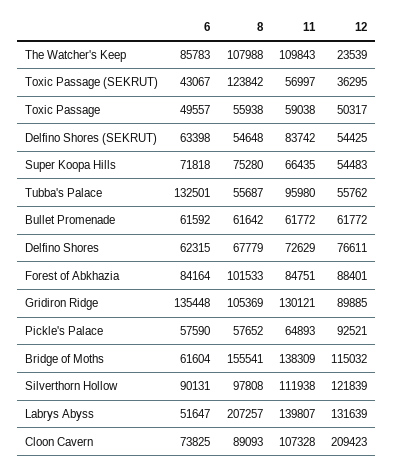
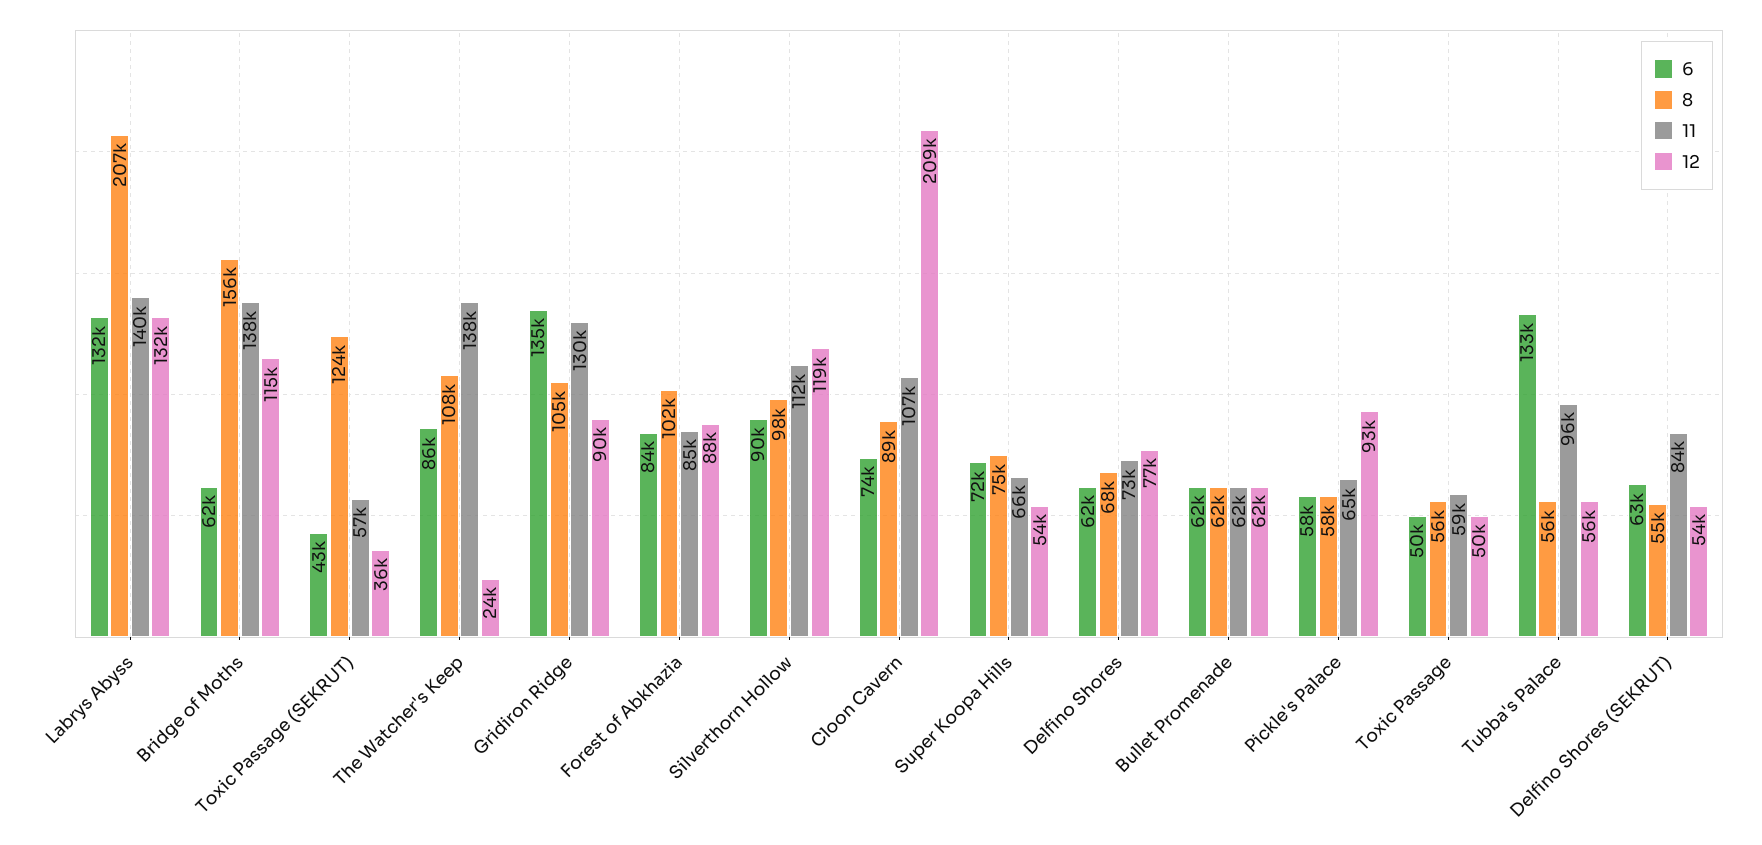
  {
    "6": {
      "The Watcher's Keep": 85783,
      "Toxic Passage (SEKRUT)": 43067,
      "Toxic Passage": 49557,
      "Delfino Shores (SEKRUT)": 63398,
      "Super Koopa Hills": 71818,
      "Tubba's Palace": 132501,
      "Bullet Promenade": 61592,
      "Delfino Shores": 62315,
      "Forest of Abkhazia": 84164,
      "Gridiron Ridge": 135448,
      "Pickle's Palace": 57590,
      "Bridge of Moths": 61604,
      "Silverthorn Hollow": 90131,
-     "Labrys Abyss": 51647,
+     "Labrys Abyss": 132000,
      "Cloon Cavern": 73825
    },
    "8": {
      "The Watcher's Keep": 107988,
      "Toxic Passage (SEKRUT)": 123842,
      "Toxic Passage": 55938,
      "Delfino Shores (SEKRUT)": 54648,
      "Super Koopa Hills": 75280,
      "Tubba's Palace": 55687,
      "Bullet Promenade": 61642,
      "Delfino Shores": 67779,
      "Forest of Abkhazia": 101533,
      "Gridiron Ridge": 105369,
      "Pickle's Palace": 57652,
      "Bridge of Moths": 155541,
      "Silverthorn Hollow": 97808,
      "Labrys Abyss": 207257,
      "Cloon Cavern": 89093
    },
    "11": {
-     "The Watcher's Keep": 109843,
+     "The Watcher's Keep": 138000,
      "Toxic Passage (SEKRUT)": 56997,
      "Toxic Passage": 59038,
      "Delfino Shores (SEKRUT)": 83742,
      "Super Koopa Hills": 66435,
      "Tubba's Palace": 95980,
      "Bullet Promenade": 61772,
      "Delfino Shores": 72629,
      "Forest of Abkhazia": 84751,
      "Gridiron Ridge": 130121,
      "Pickle's Palace": 64893,
      "Bridge of Moths": 138309,
      "Silverthorn Hollow": 111938,
      "Labrys Abyss": 139807,
      "Cloon Cavern": 107328
    },
    "12": {
      "The Watcher's Keep": 23539,
      "Toxic Passage (SEKRUT)": 36295,
      "Toxic Passage": 50317,
      "Delfino Shores (SEKRUT)": 54425,
      "Super Koopa Hills": 54483,
      "Tubba's Palace": 55762,
      "Bullet Promenade": 61772,
      "Delfino Shores": 76611,
      "Forest of Abkhazia": 88401,
      "Gridiron Ridge": 89885,
      "Pickle's Palace": 92521,
      "Bridge of Moths": 115032,
-     "Silverthorn Hollow": 121839,
+     "Silverthorn Hollow": 119000,
      "Labrys Abyss": 131639,
      "Cloon Cavern": 209423
    }
  }

